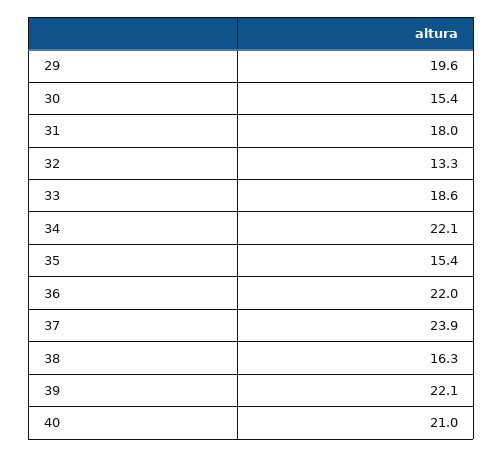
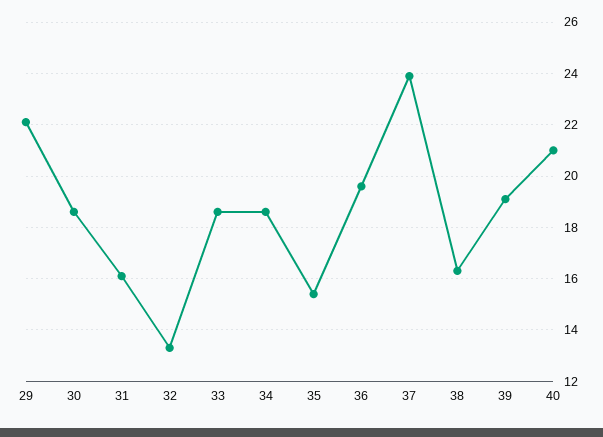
  {
-   "29": 19.6,
+   "29": 22,
-   "30": 15.4,
+   "30": 18.5,
-   "31": 18,
+   "31": 16,
    "32": 13.3,
    "33": 18.6,
-   "34": 22.1,
+   "34": 18.5,
    "35": 15.4,
-   "36": 22,
+   "36": 19.5,
    "37": 23.9,
    "38": 16.3,
-   "39": 22.1,
+   "39": 19,
    "40": 21
  }

